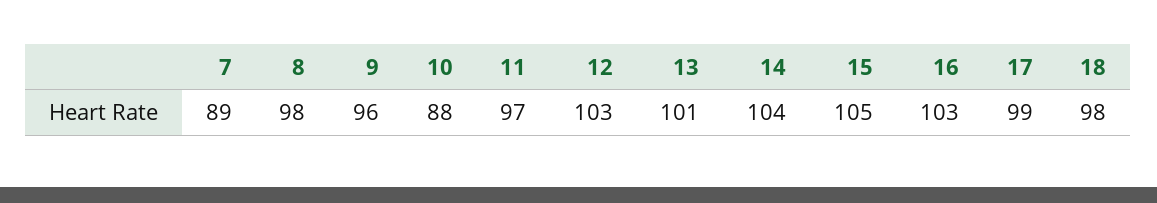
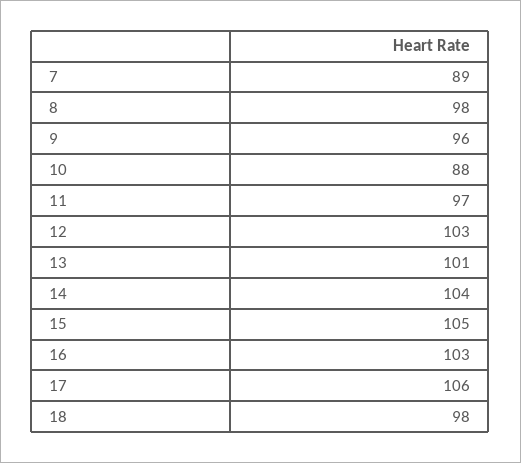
  {
    "7": 89,
    "8": 98,
    "9": 96,
    "10": 88,
    "11": 97,
    "12": 103,
    "13": 101,
    "14": 104,
    "15": 105,
    "16": 103,
-   "17": 99,
+   "17": 106,
    "18": 98
  }

